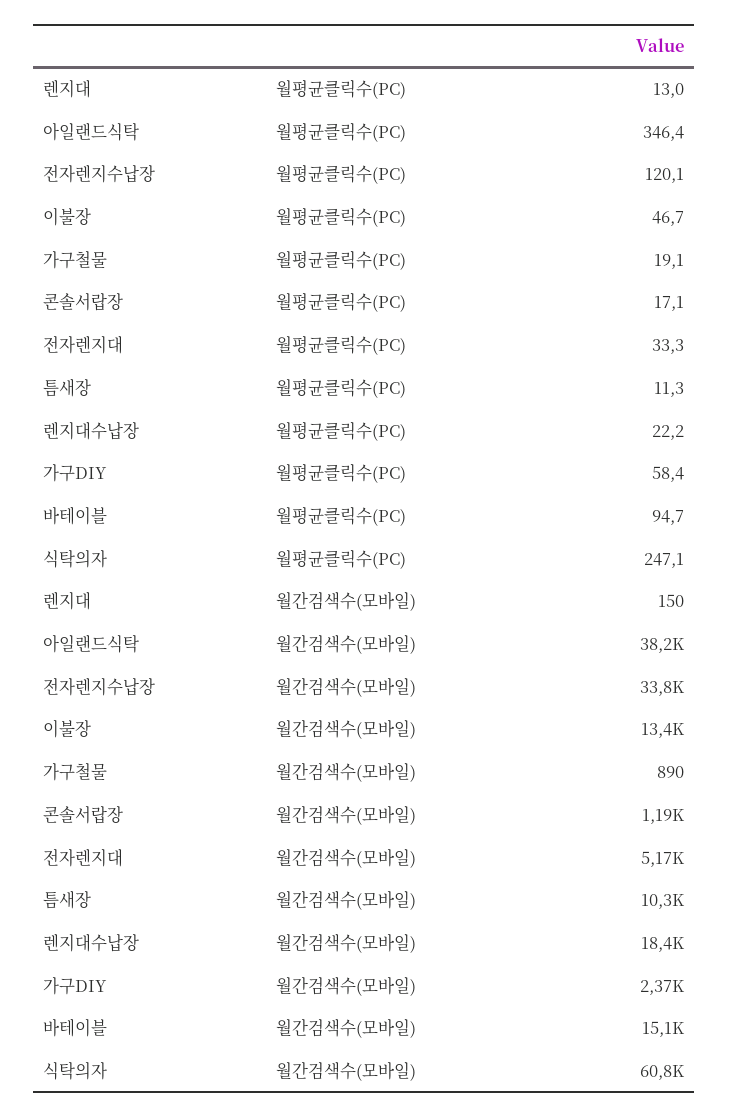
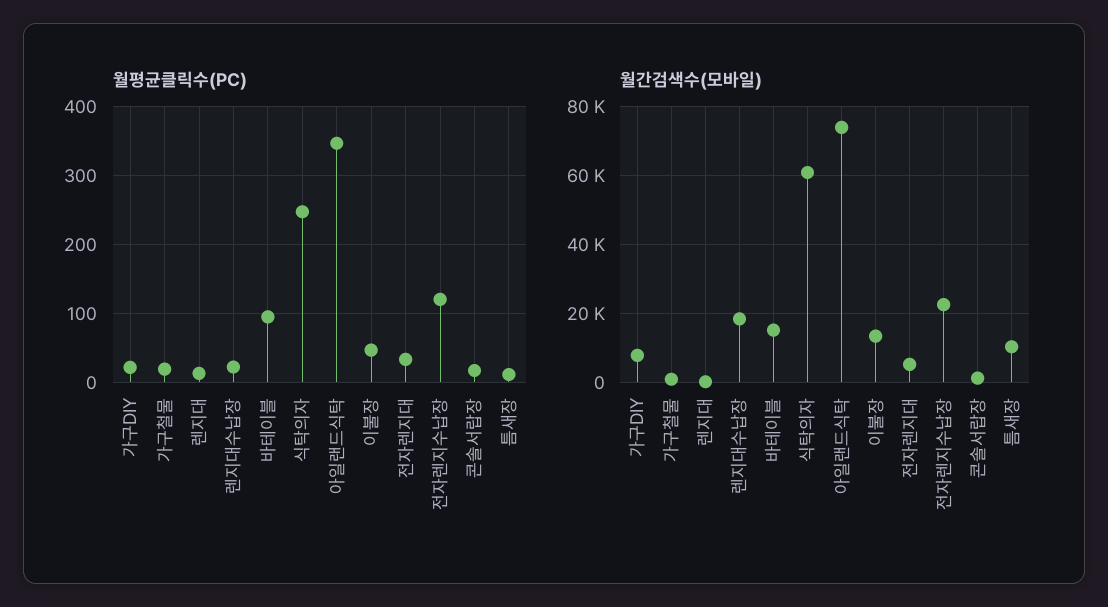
  {
    "월평균클릭수(PC)": {
      "렌지대": 13,
      "아일랜드식탁": 346.4,
      "전자렌지수납장": 120.1,
      "이불장": 46.7,
      "가구철물": 19.1,
      "콘솔서랍장": 17.1,
      "전자렌지대": 33.3,
      "틈새장": 11.3,
      "렌지대수납장": 22.2,
-     "가구DIY": 58.4,
+     "가구DIY": 20,
      "바테이블": 94.7,
      "식탁의자": 247.1
    },
    "월간검색수(모바일)": {
      "렌지대": 150,
-     "아일랜드식탁": 38200,
+     "아일랜드식탁": 74000,
-     "전자렌지수납장": 33800,
+     "전자렌지수납장": 22000,
      "이불장": 13400,
      "가구철물": 890,
      "콘솔서랍장": 1190,
      "전자렌지대": 5170,
      "틈새장": 10300,
      "렌지대수납장": 18400,
-     "가구DIY": 2370,
+     "가구DIY": 8000,
      "바테이블": 15100,
      "식탁의자": 60800
    }
  }

